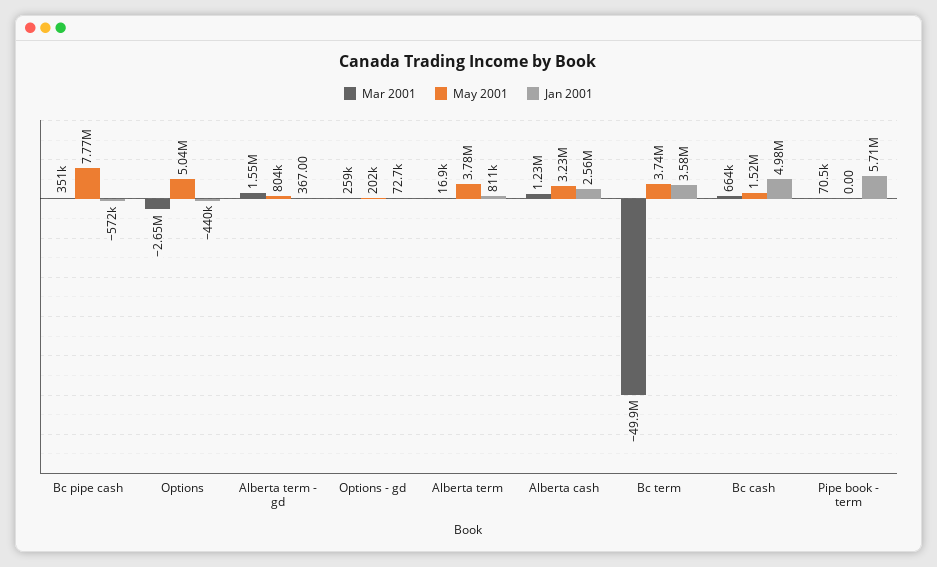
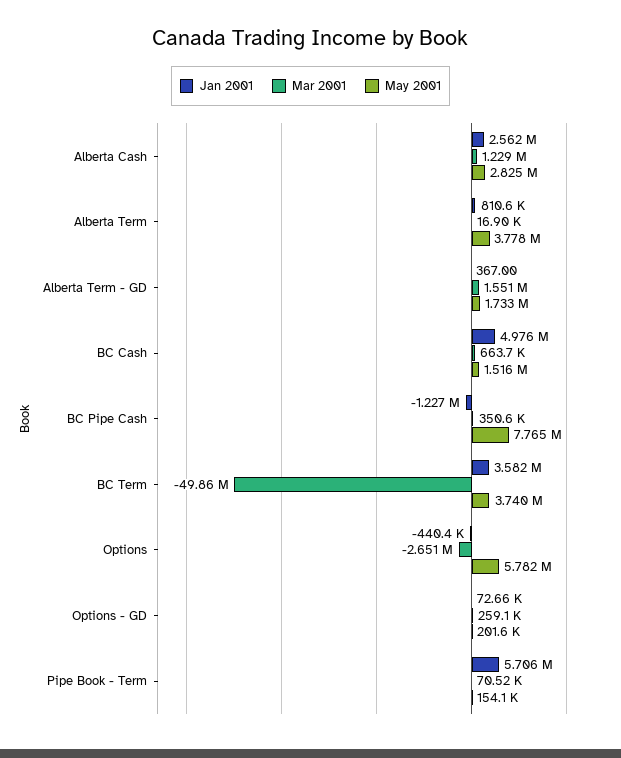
  {
    "Mar 2001": {
      "Bc pipe cash": 350600,
      "Options": -2651000,
      "Alberta term - gd": 1551000,
      "Options - gd": 259100,
      "Alberta term": 16900,
      "Alberta cash": 1229000,
      "Bc term": -49860000,
      "Bc cash": 663700,
      "Pipe book - term": 70520
    },
    "May 2001": {
      "Bc pipe cash": 7765000,
-     "Options": 5040000,
+     "Options": 5782000,
-     "Alberta term - gd": 804000,
+     "Alberta term - gd": 1733000,
      "Options - gd": 201600,
      "Alberta term": 3778000,
-     "Alberta cash": 3230000,
+     "Alberta cash": 2825000,
      "Bc term": 3740000,
      "Bc cash": 1516000,
-     "Pipe book - term": 0
+     "Pipe book - term": 154100
    },
    "Jan 2001": {
-     "Bc pipe cash": -572000,
+     "Bc pipe cash": -1227000,
      "Options": -440400,
      "Alberta term - gd": 367,
      "Options - gd": 72660,
      "Alberta term": 810600,
      "Alberta cash": 2562000,
      "Bc term": 3582000,
      "Bc cash": 4976000,
      "Pipe book - term": 5706000
    }
  }

